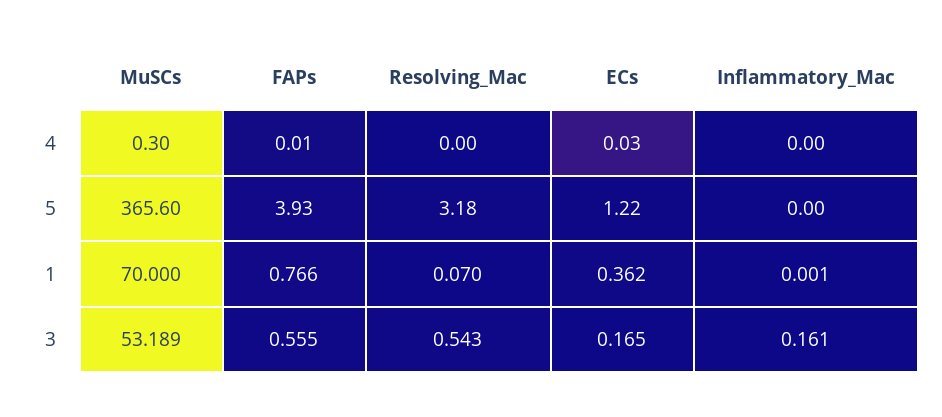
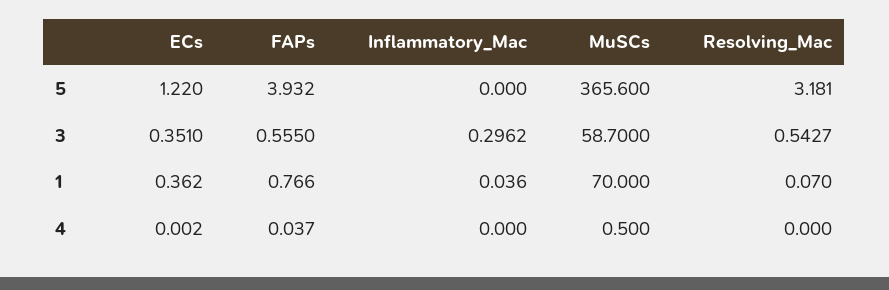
  {
    "MuSCs": {
-     "4": 0.3,
+     "4": 0.5,
      "5": 365.6,
      "1": 70,
-     "3": 53.189
+     "3": 58.7
    },
    "FAPs": {
-     "4": 0.01,
+     "4": 0.037,
      "5": 3.932,
      "1": 0.766,
      "3": 0.555
    },
    "Resolving_Mac": {
      "4": 0,
      "5": 3.181,
      "1": 0.07,
      "3": 0.5427
    },
    "ECs": {
-     "4": 0.03,
+     "4": 0.002,
      "5": 1.22,
      "1": 0.362,
-     "3": 0.165
+     "3": 0.351
    },
    "Inflammatory_Mac": {
      "4": 0,
      "5": 0,
-     "1": 0.001,
+     "1": 0.036,
-     "3": 0.161
+     "3": 0.2962
    }
  }

